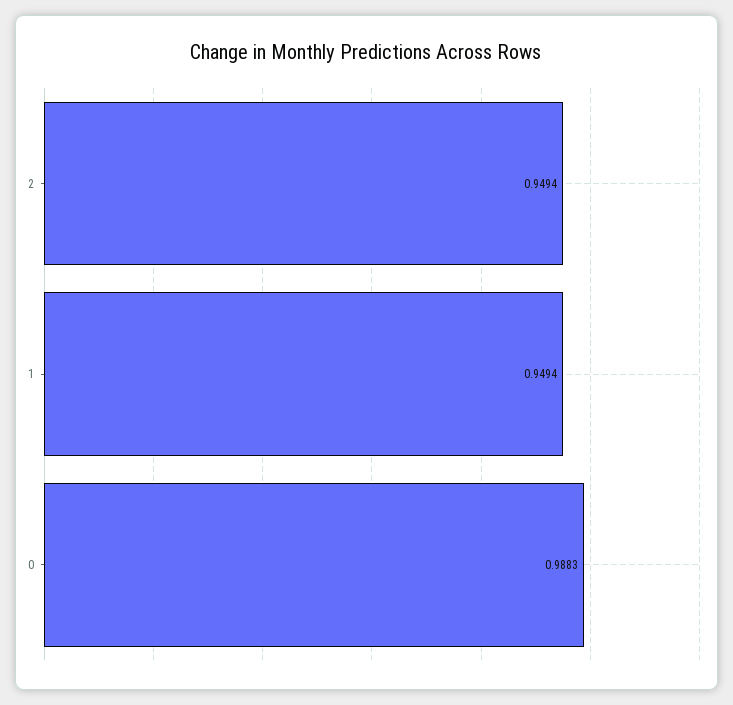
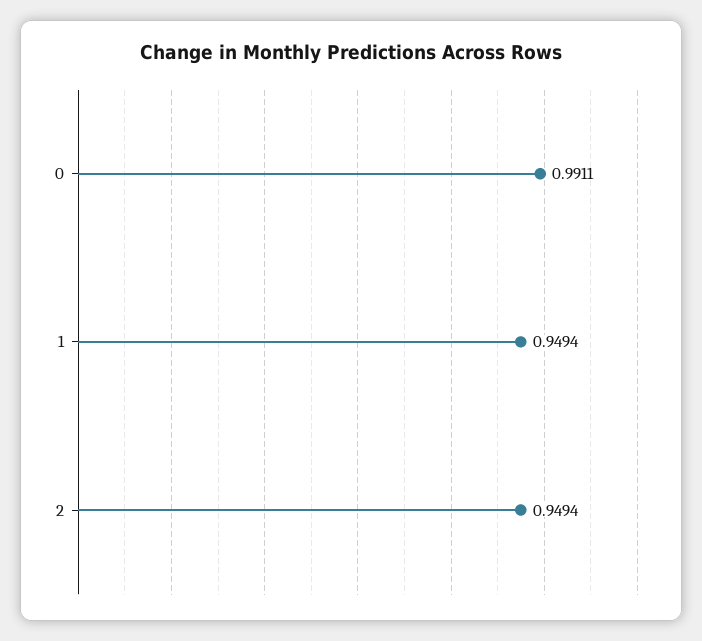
  {
    "2": 0.9494,
    "1": 0.9494,
-   "0": 0.9883
+   "0": 0.9911
  }

